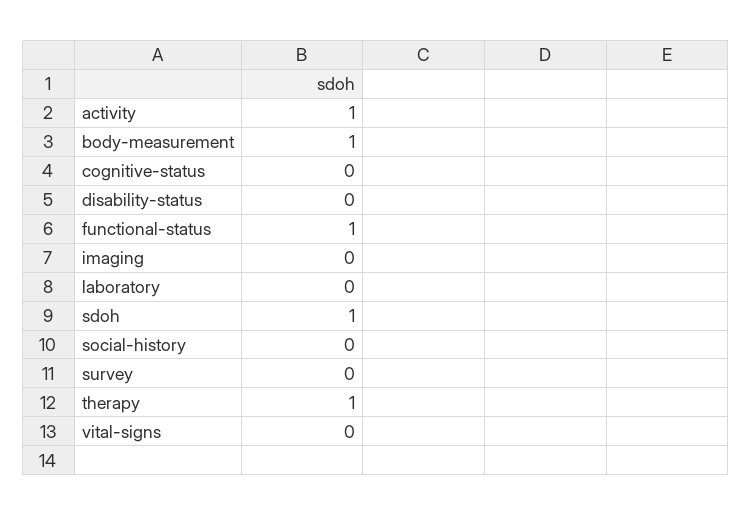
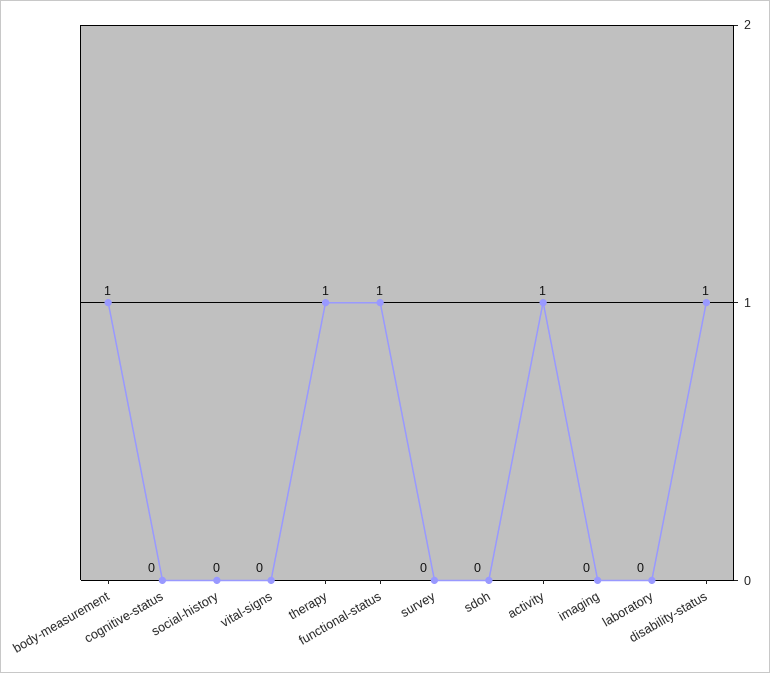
  {
    "activity": 1,
    "body-measurement": 1,
    "cognitive-status": 0,
-   "disability-status": 0,
+   "disability-status": 1,
    "functional-status": 1,
    "imaging": 0,
    "laboratory": 0,
-   "sdoh": 1,
+   "sdoh": 0,
    "social-history": 0,
    "survey": 0,
    "therapy": 1,
    "vital-signs": 0
  }

